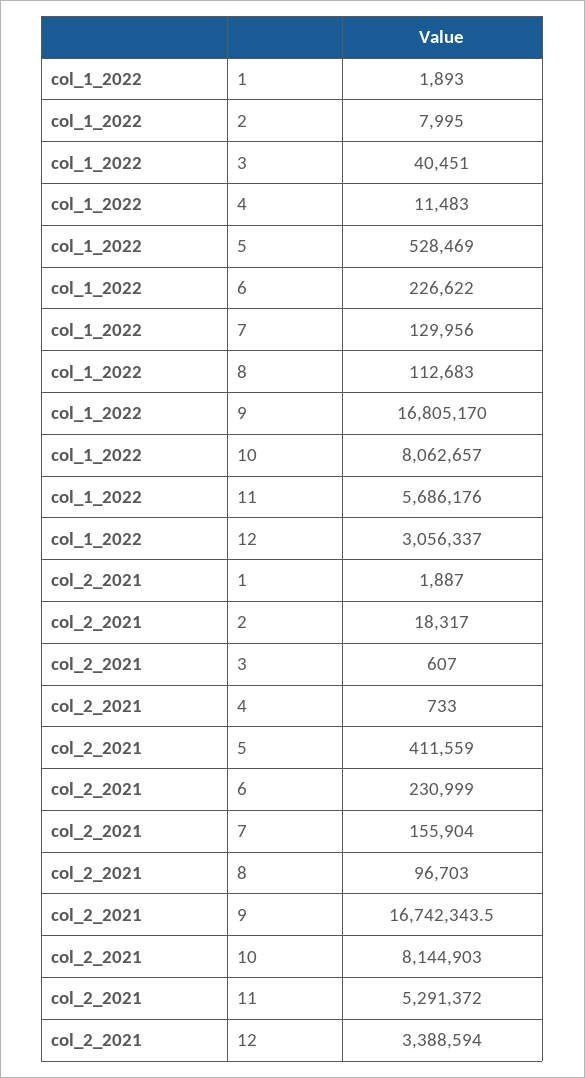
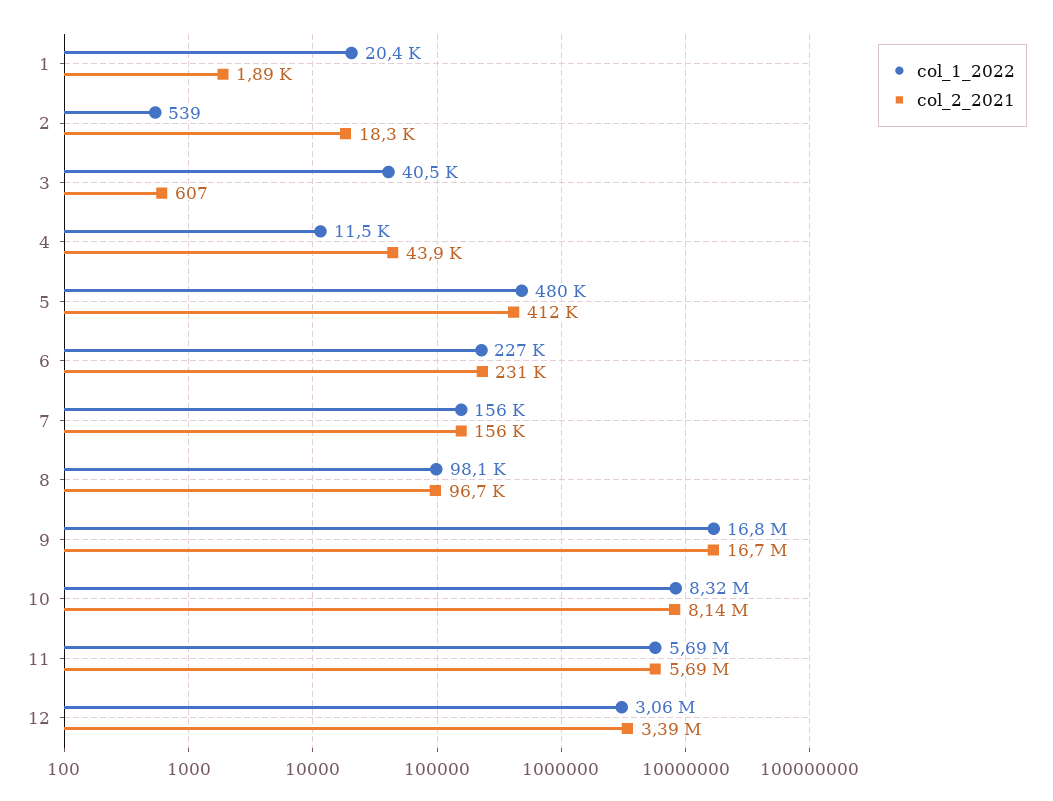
  {
    "col_1_2022": {
-     "1": 1893,
+     "1": 20400,
-     "2": 7995,
+     "2": 539,
      "3": 40451,
      "4": 11483,
-     "5": 528469,
+     "5": 480000,
      "6": 226622,
-     "7": 129956,
+     "7": 156000,
-     "8": 112683,
+     "8": 98100,
      "9": 16805170,
-     "10": 8062657,
+     "10": 8320000,
      "11": 5686176,
      "12": 3056337
    },
    "col_2_2021": {
      "1": 1887,
      "2": 18317,
      "3": 607,
-     "4": 733,
+     "4": 43900,
      "5": 411559,
      "6": 230999,
      "7": 155904,
      "8": 96703,
      "9": 16742343.5,
      "10": 8144903,
-     "11": 5291372,
+     "11": 5690000,
      "12": 3388594
    }
  }

